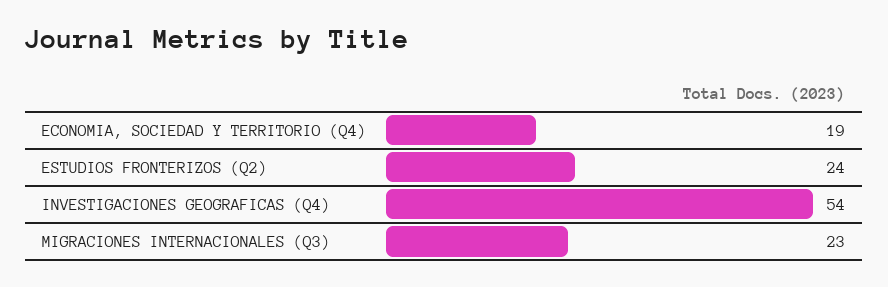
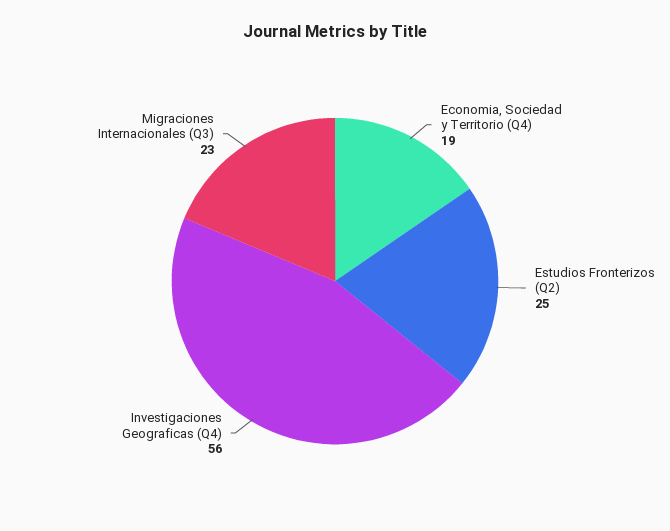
  {
    "ECONOMIA, SOCIEDAD Y TERRITORIO (Q4)": 19,
-   "ESTUDIOS FRONTERIZOS (Q2)": 24,
+   "ESTUDIOS FRONTERIZOS (Q2)": 25,
-   "INVESTIGACIONES GEOGRAFICAS (Q4)": 54,
+   "INVESTIGACIONES GEOGRAFICAS (Q4)": 56,
    "MIGRACIONES INTERNACIONALES (Q3)": 23
  }

